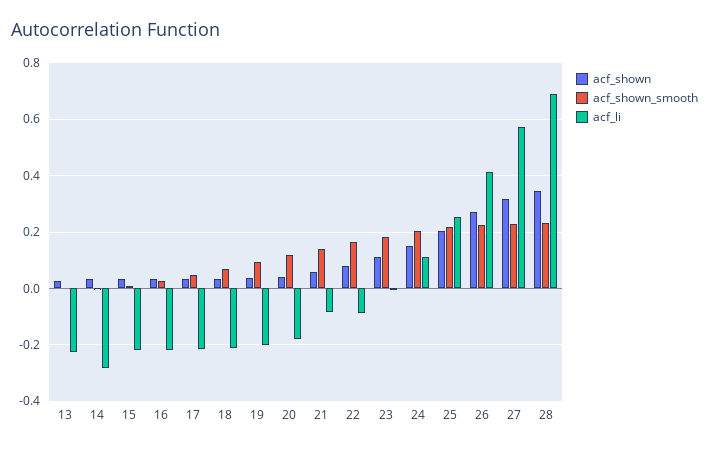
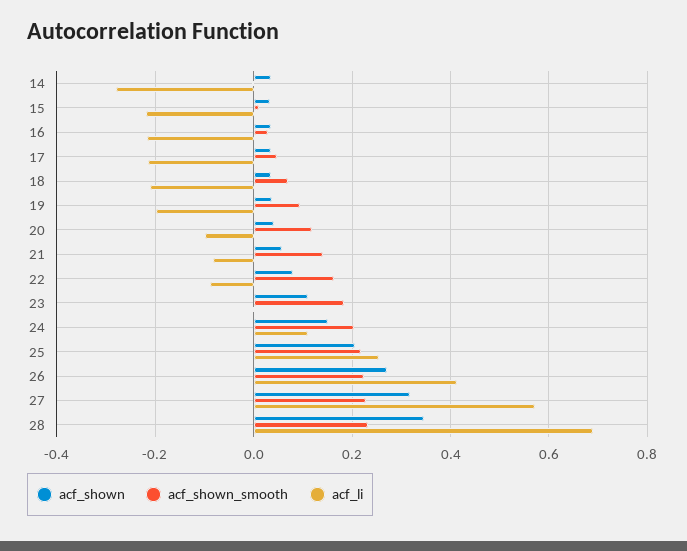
  {
    "acf_shown": {
-     "13": 0.025,
      "14": 0.04,
      "15": 0.04,
      "16": 0.04,
      "17": 0.04,
      "18": 0.04,
      "19": 0.04,
      "20": 0.04,
      "21": 0.06,
      "22": 0.08,
      "23": 0.12,
      "24": 0.16,
      "25": 0.2,
      "26": 0.28,
      "27": 0.32,
      "28": 0.34
    },
    "acf_shown_smooth": {
-     "13": 0,
      "14": 0,
      "15": 0.02,
      "16": 0.02,
      "17": 0.04,
      "18": 0.08,
      "19": 0.1,
      "20": 0.12,
      "21": 0.14,
      "22": 0.16,
      "23": 0.18,
      "24": 0.2,
      "25": 0.22,
      "26": 0.22,
      "27": 0.22,
      "28": 0.24
    },
    "acf_li": {
-     "13": -0.225,
      "14": -0.28,
      "15": -0.22,
      "16": -0.22,
      "17": -0.22,
      "18": -0.22,
      "19": -0.2,
-     "20": -0.175,
+     "20": -0.1,
      "21": -0.08,
      "22": -0.08,
      "23": 0,
      "24": 0.12,
      "25": 0.26,
      "26": 0.42,
      "27": 0.58,
      "28": 0.68
    }
  }

